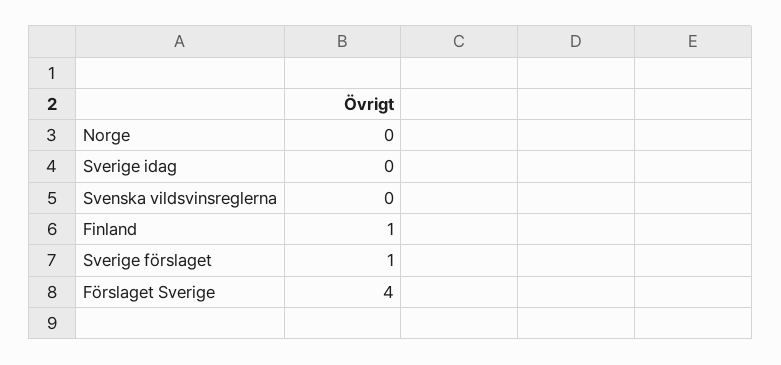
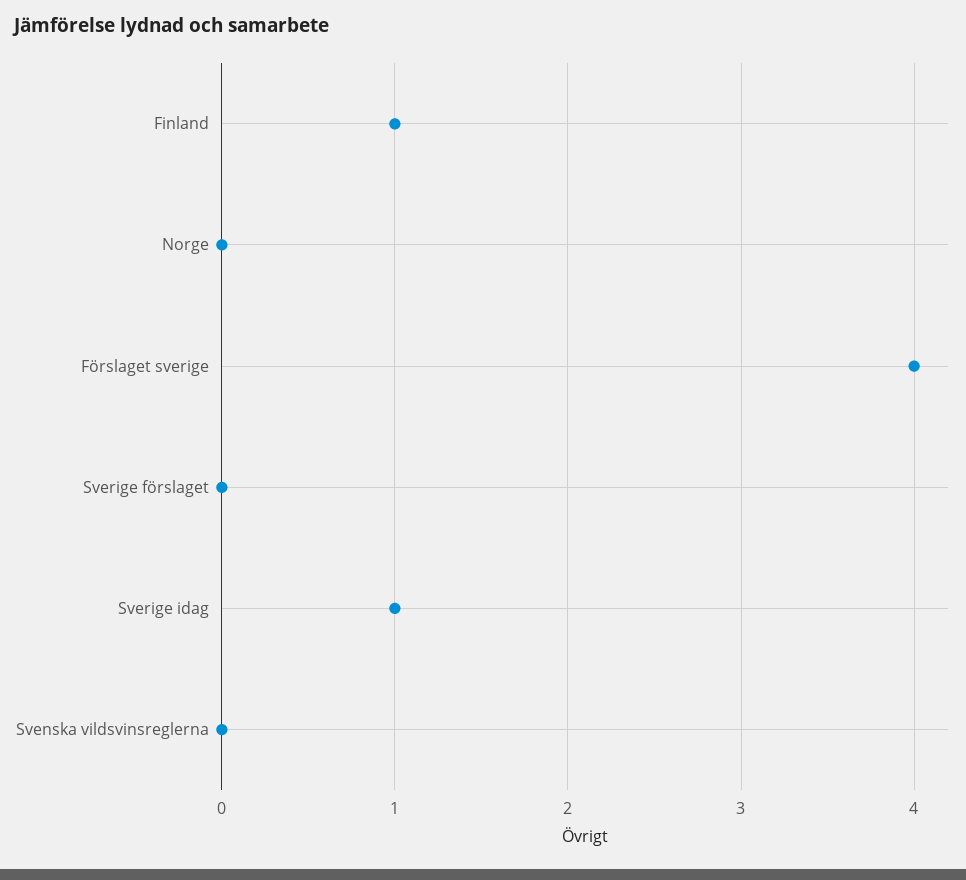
  {
    "Norge": 0,
-   "Sverige idag": 0,
+   "Sverige idag": 1,
    "Svenska vildsvinsreglerna": 0,
    "Finland": 1,
-   "Sverige förslaget": 1,
+   "Sverige förslaget": 0,
    "Förslaget Sverige": 4
  }

